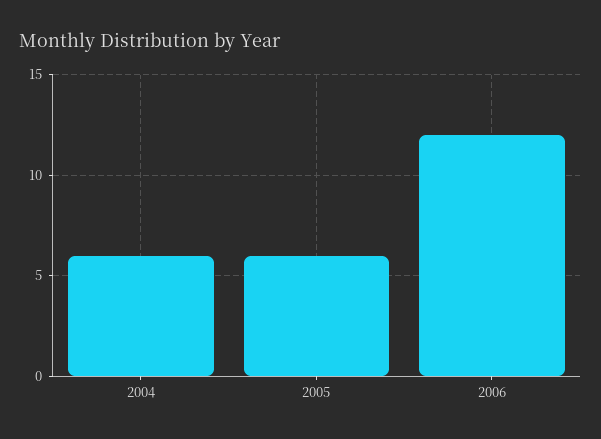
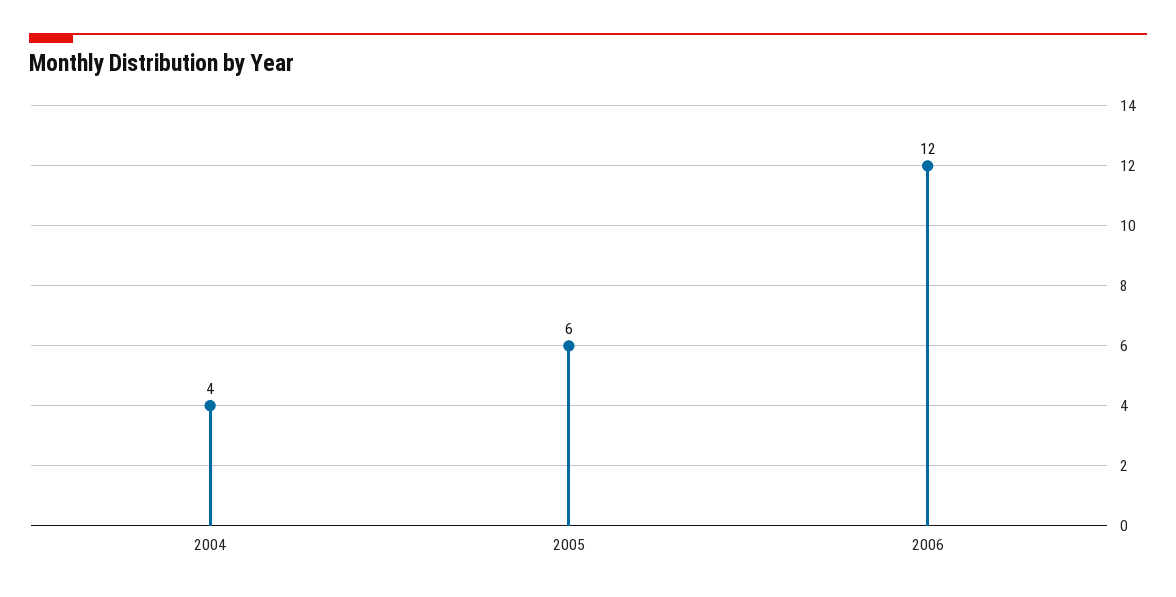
  {
-   "2004": 6,
+   "2004": 4,
    "2005": 6,
    "2006": 12
  }

